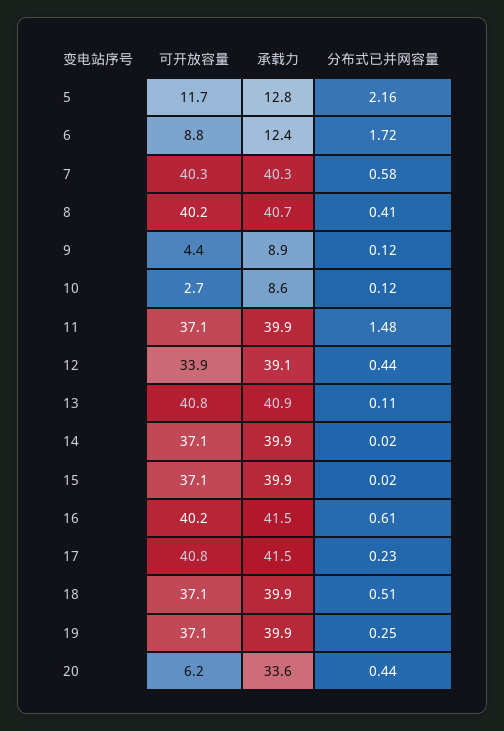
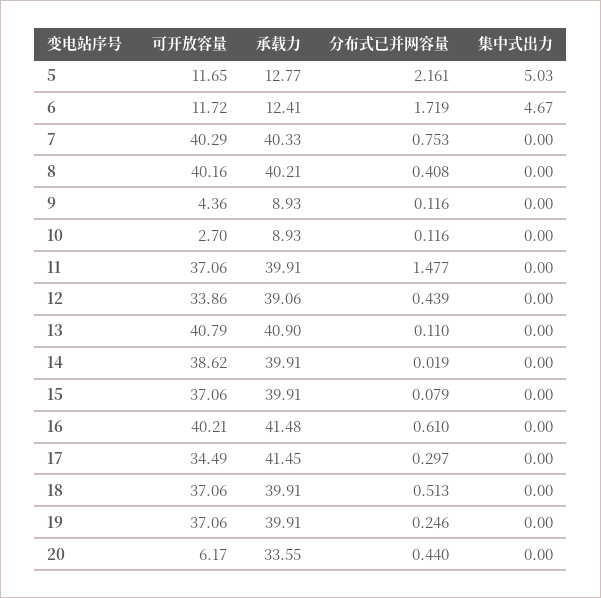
  {
    "可开放容量": {
      "5": 11.65,
-     "6": 8.8,
+     "6": 11.72,
      "7": 40.29,
      "8": 40.16,
      "9": 4.36,
      "10": 2.7,
      "11": 37.06,
      "12": 33.86,
      "13": 40.79,
-     "14": 37.1,
+     "14": 38.62,
      "15": 37.06,
      "16": 40.21,
-     "17": 40.8,
+     "17": 34.49,
      "18": 37.06,
      "19": 37.06,
      "20": 6.17
    },
    "承载力": {
      "5": 12.77,
      "6": 12.41,
      "7": 40.33,
-     "8": 40.7,
+     "8": 40.21,
      "9": 8.93,
-     "10": 8.6,
+     "10": 8.93,
      "11": 39.91,
      "12": 39.06,
      "13": 40.9,
      "14": 39.91,
      "15": 39.91,
      "16": 41.48,
      "17": 41.45,
      "18": 39.91,
      "19": 39.91,
      "20": 33.55
    },
    "分布式已并网容量": {
      "5": 2.161,
      "6": 1.719,
-     "7": 0.58,
+     "7": 0.753,
      "8": 0.408,
      "9": 0.116,
      "10": 0.116,
      "11": 1.477,
      "12": 0.439,
      "13": 0.11,
      "14": 0.019,
-     "15": 0.02,
+     "15": 0.079,
      "16": 0.61,
-     "17": 0.23,
+     "17": 0.297,
      "18": 0.513,
      "19": 0.246,
      "20": 0.44
-   }
+   },
+   "集中式出力": {
+     "5": 5.03,
+     "6": 4.67,
+     "7": 0,
+     "8": 0,
+     "9": 0,
+     "10": 0,
+     "11": 0,
+     "12": 0,
+     "13": 0,
+     "14": 0,
+     "15": 0,
+     "16": 0,
+     "17": 0,
+     "18": 0,
+     "19": 0,
+     "20": 0
+   }
  }

